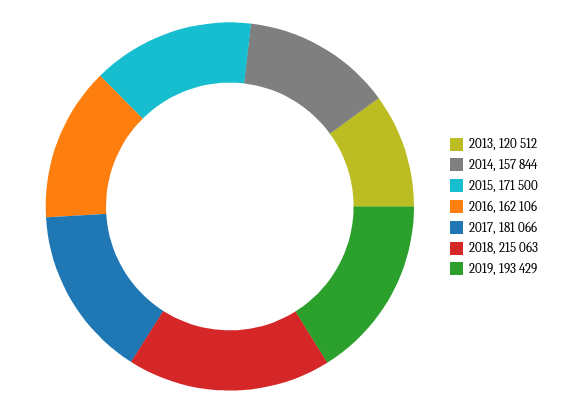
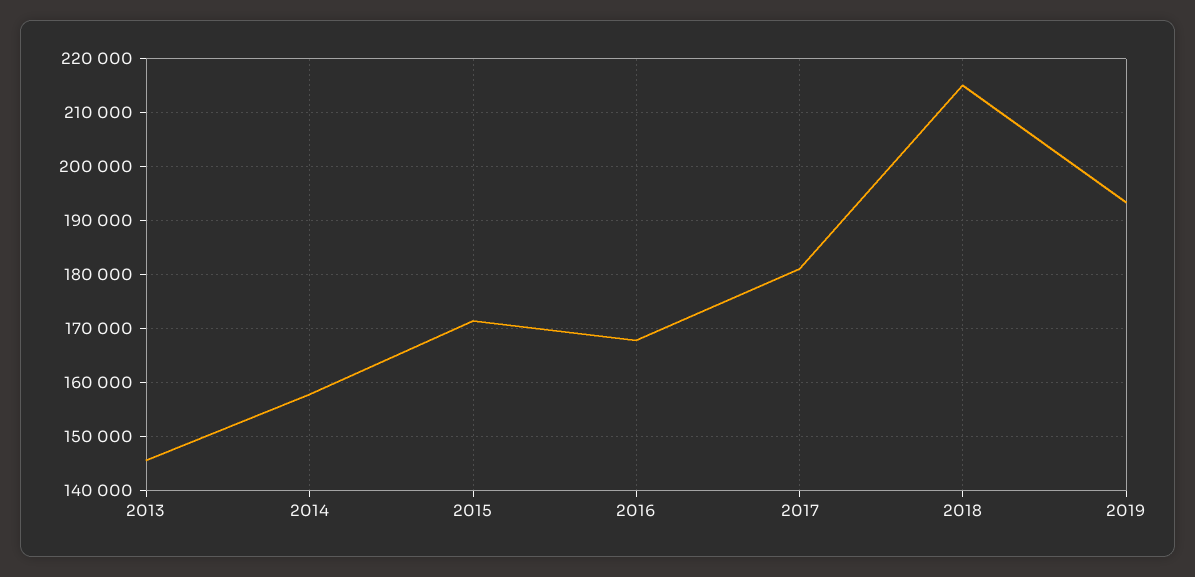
  {
-   "2013": 120512,
+   "2013": 146000,
    "2014": 157844,
    "2015": 171500,
-   "2016": 162106,
+   "2016": 168000,
    "2017": 181066,
    "2018": 215063,
    "2019": 193429
  }

